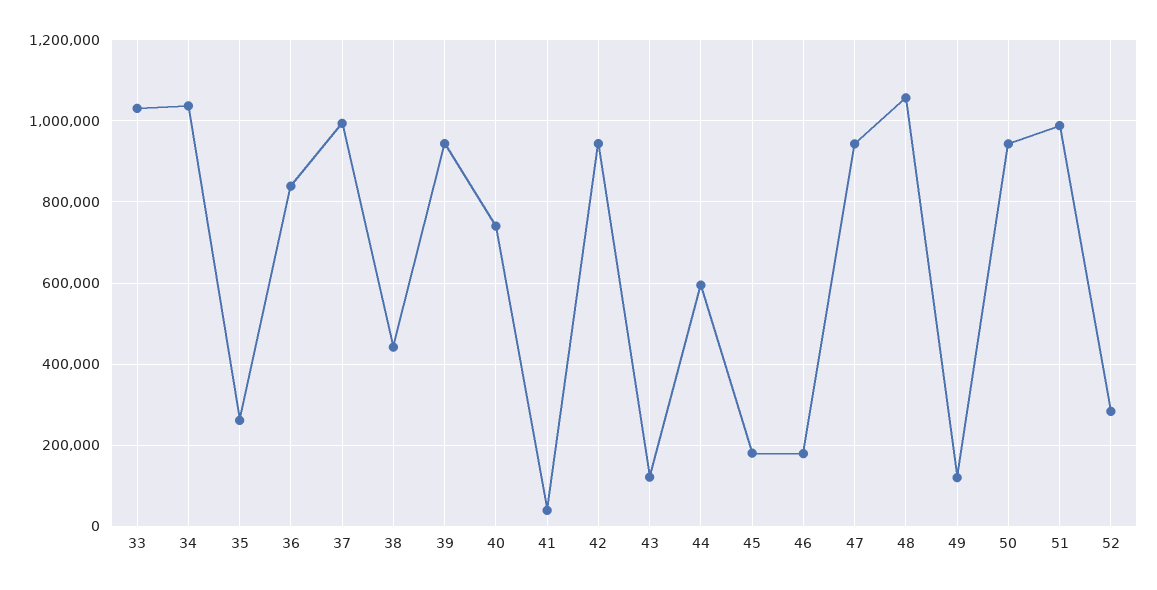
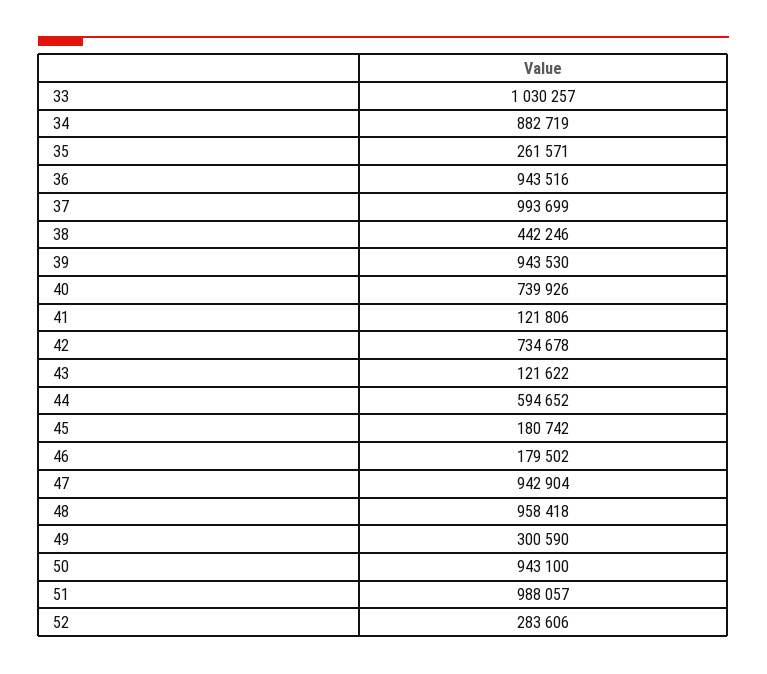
  {
    "33": 1030257,
-   "34": 1040000,
+   "34": 882719,
    "35": 261571,
-   "36": 840000,
+   "36": 943516,
    "37": 993699,
    "38": 442246,
    "39": 943530,
    "40": 739926,
-   "41": 40000,
+   "41": 121806,
-   "42": 940000,
+   "42": 734678,
    "43": 121622,
    "44": 594652,
    "45": 180742,
    "46": 179502,
    "47": 942904,
-   "48": 1060000,
+   "48": 958418,
-   "49": 120000,
+   "49": 300590,
    "50": 943100,
    "51": 988057,
    "52": 283606
  }

